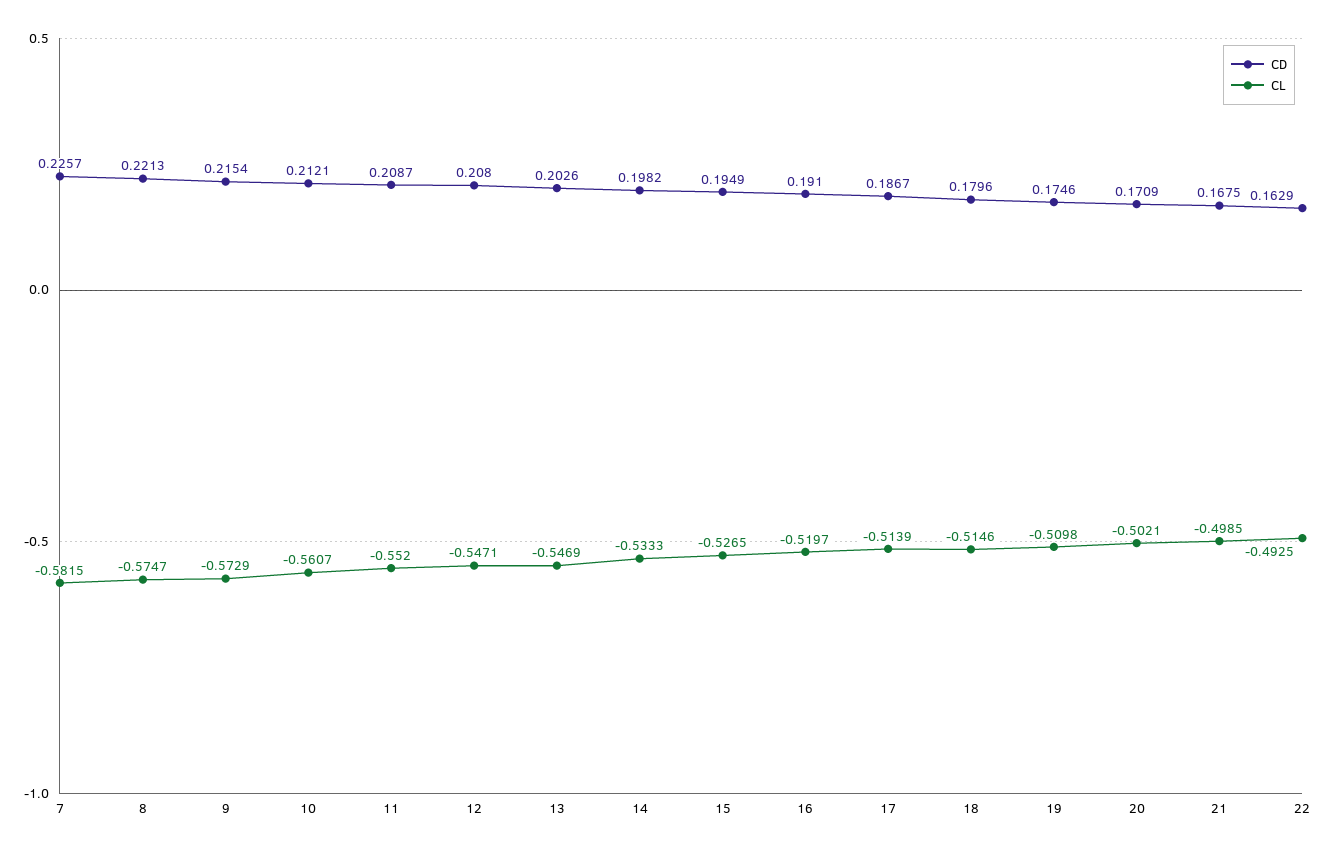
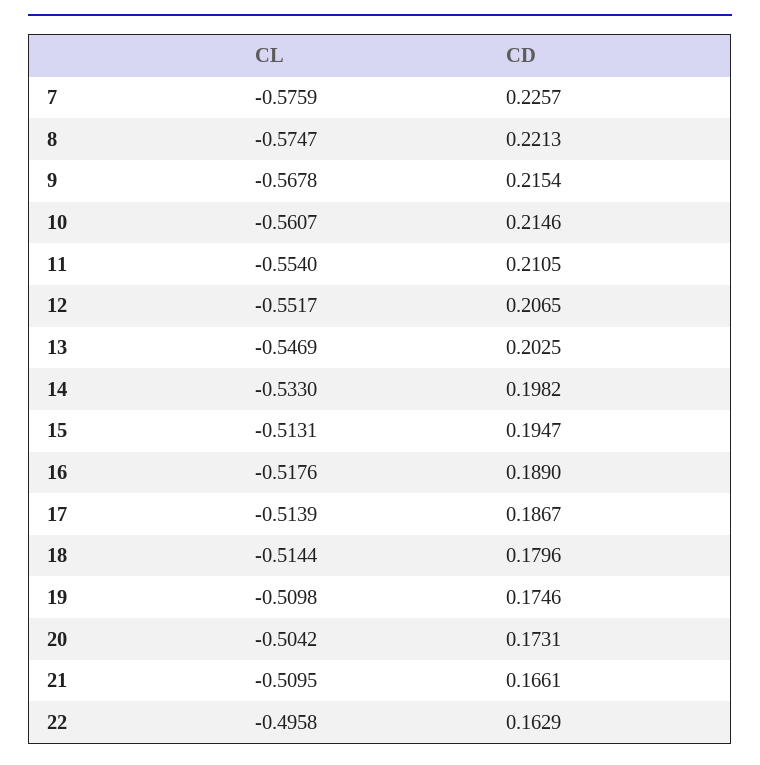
  {
    "CD": {
      "7": 0.2257,
      "8": 0.2213,
      "9": 0.2154,
-     "10": 0.2121,
+     "10": 0.2146,
-     "11": 0.2087,
+     "11": 0.2105,
-     "12": 0.208,
+     "12": 0.2065,
-     "13": 0.2026,
+     "13": 0.2025,
      "14": 0.1982,
-     "15": 0.1949,
+     "15": 0.1947,
-     "16": 0.191,
+     "16": 0.189,
      "17": 0.1867,
      "18": 0.1796,
      "19": 0.1746,
-     "20": 0.1709,
+     "20": 0.1731,
-     "21": 0.1675,
+     "21": 0.1661,
      "22": 0.1629
    },
    "CL": {
-     "7": -0.5815,
+     "7": -0.5759,
      "8": -0.5747,
-     "9": -0.5729,
+     "9": -0.5678,
      "10": -0.5607,
-     "11": -0.552,
+     "11": -0.554,
-     "12": -0.5471,
+     "12": -0.5517,
      "13": -0.5469,
-     "14": -0.5333,
+     "14": -0.533,
-     "15": -0.5265,
+     "15": -0.5131,
-     "16": -0.5197,
+     "16": -0.5176,
      "17": -0.5139,
-     "18": -0.5146,
+     "18": -0.5144,
      "19": -0.5098,
-     "20": -0.5021,
+     "20": -0.5042,
-     "21": -0.4985,
+     "21": -0.5095,
-     "22": -0.4925
+     "22": -0.4958
    }
  }

